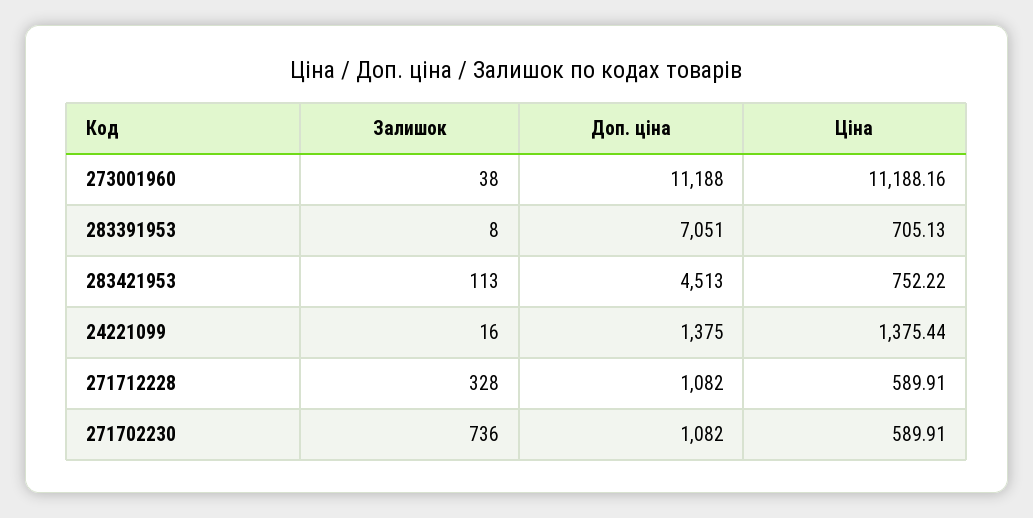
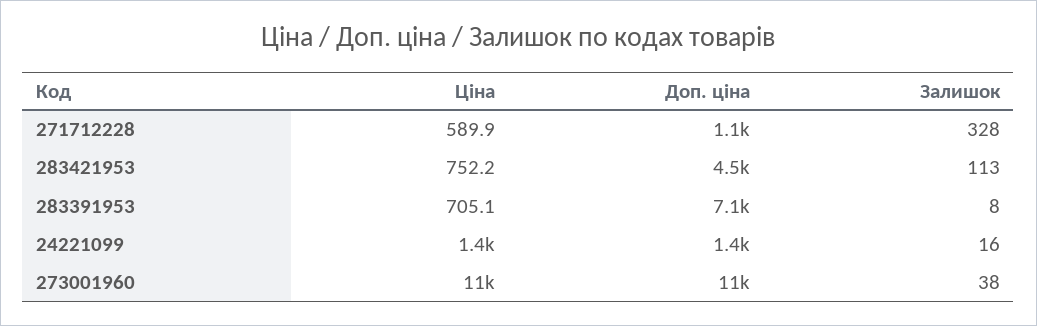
  {
    "Залишок": {
      "273001960": 38,
      "283391953": 8,
      "283421953": 113,
      "24221099": 16,
-     "271712228": 328,
+     "271712228": 328
-     "271702230": 736
    },
    "Доп. ціна": {
      "273001960": 11188,
      "283391953": 7051,
      "283421953": 4513,
      "24221099": 1375,
-     "271712228": 1082,
+     "271712228": 1082
-     "271702230": 1082
    },
    "Ціна": {
      "273001960": 11188.16,
      "283391953": 705.13,
      "283421953": 752.22,
      "24221099": 1375.44,
-     "271712228": 589.91,
+     "271712228": 589.91
-     "271702230": 589.91
    }
  }

